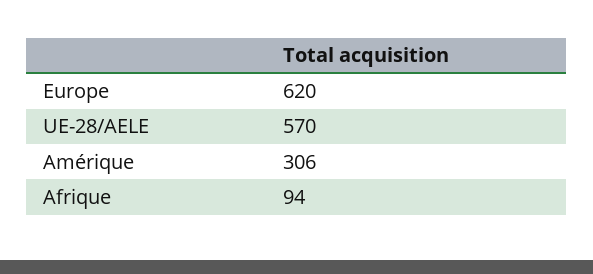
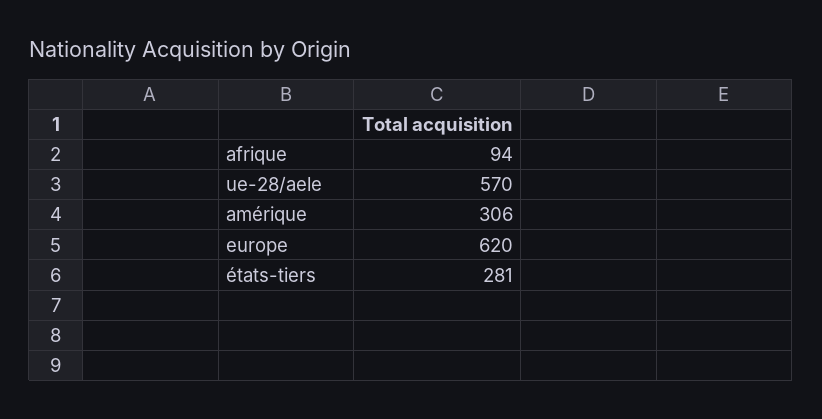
  {
    "Europe": 620,
    "UE-28/AELE": 570,
    "Amérique": 306,
-   "Afrique": 94
+   "Afrique": 94,
+   "états-tiers": 281
  }

